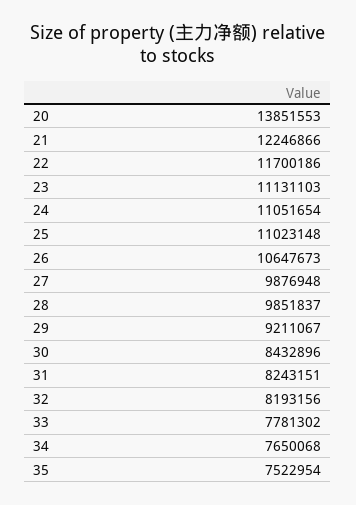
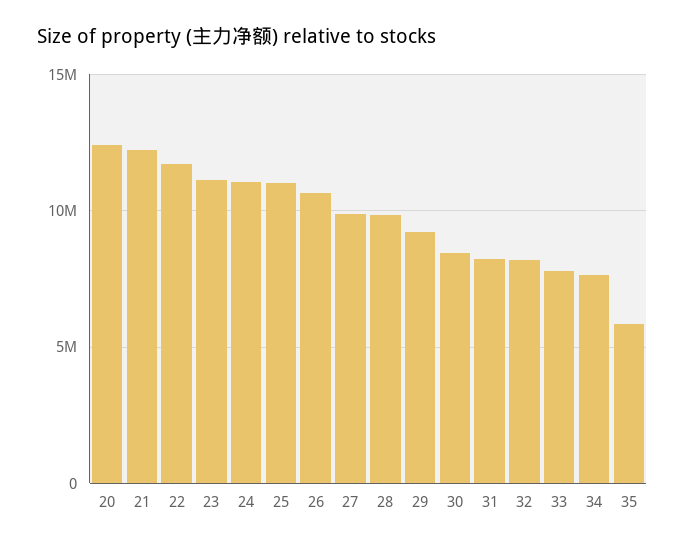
  {
-   "20": 13851553,
+   "20": 12500000,
    "21": 12246866,
    "22": 11700186,
    "23": 11131103,
    "24": 11051654,
    "25": 11023148,
    "26": 10647673,
    "27": 9876948,
    "28": 9851837,
    "29": 9211067,
    "30": 8432896,
    "31": 8243151,
    "32": 8193156,
    "33": 7781302,
    "34": 7650068,
-   "35": 7522954
+   "35": 6000000
  }

